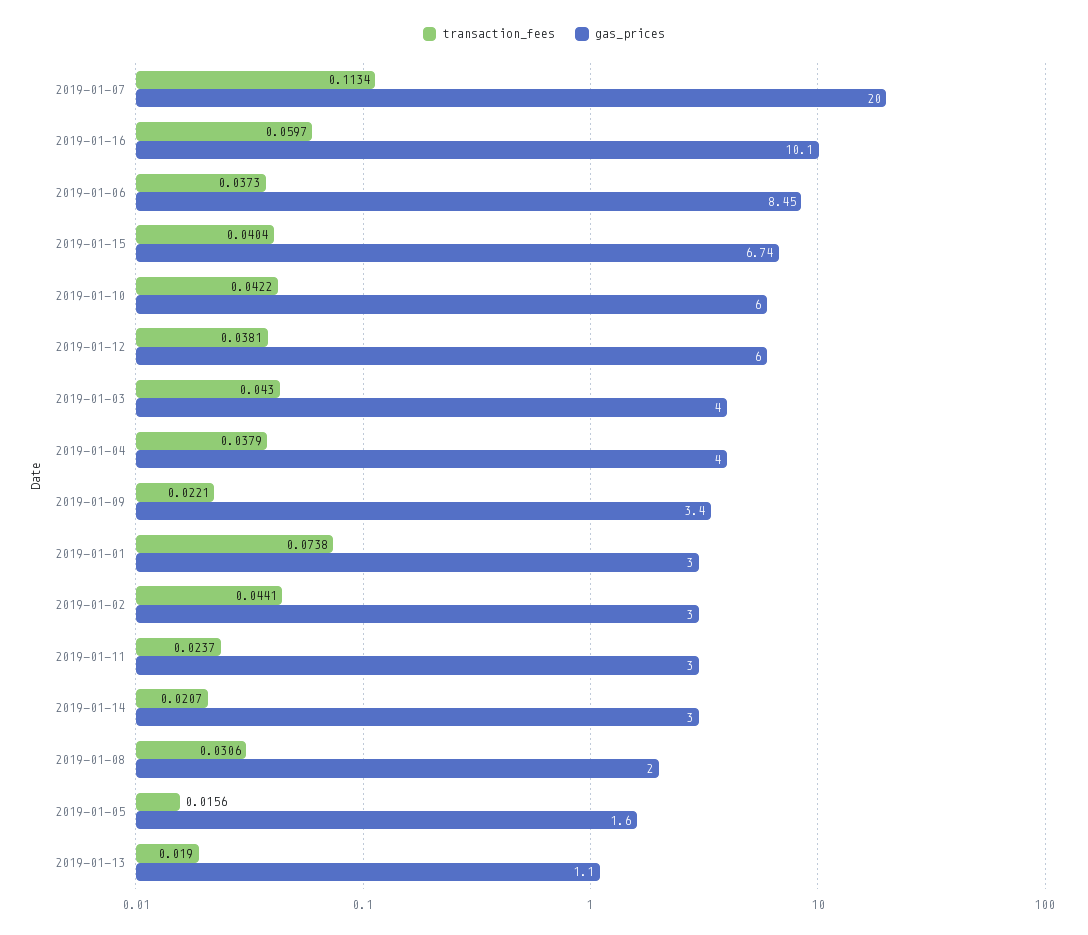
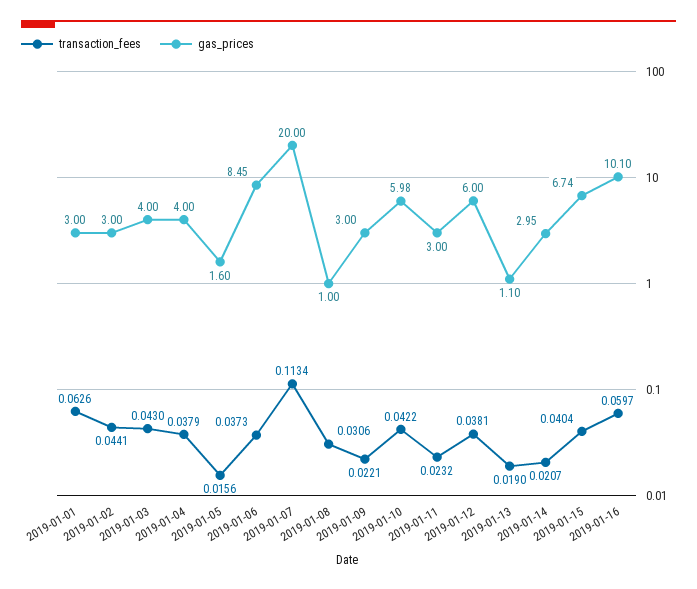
  {
    "transaction_fees": {
      "2019-01-07": 0.1134,
      "2019-01-16": 0.0597,
      "2019-01-06": 0.0373,
      "2019-01-15": 0.0404,
      "2019-01-10": 0.0422,
      "2019-01-12": 0.0381,
      "2019-01-03": 0.043,
      "2019-01-04": 0.0379,
      "2019-01-09": 0.0221,
-     "2019-01-01": 0.0738,
+     "2019-01-01": 0.0626,
      "2019-01-02": 0.0441,
-     "2019-01-11": 0.0237,
+     "2019-01-11": 0.0232,
      "2019-01-14": 0.0207,
      "2019-01-08": 0.0306,
      "2019-01-05": 0.0156,
      "2019-01-13": 0.019
    },
    "gas_prices": {
      "2019-01-07": 20,
      "2019-01-16": 10.1,
      "2019-01-06": 8.45,
      "2019-01-15": 6.74,
-     "2019-01-10": 6,
+     "2019-01-10": 5.98,
      "2019-01-12": 6,
      "2019-01-03": 4,
      "2019-01-04": 4,
-     "2019-01-09": 3.4,
+     "2019-01-09": 3,
      "2019-01-01": 3,
      "2019-01-02": 3,
      "2019-01-11": 3,
-     "2019-01-14": 3,
+     "2019-01-14": 2.95,
-     "2019-01-08": 2,
+     "2019-01-08": 1,
      "2019-01-05": 1.6,
      "2019-01-13": 1.1
    }
  }

